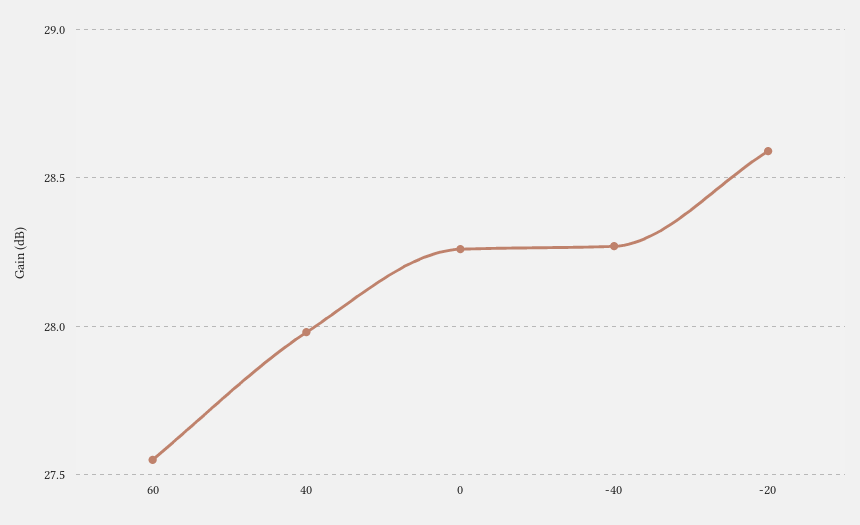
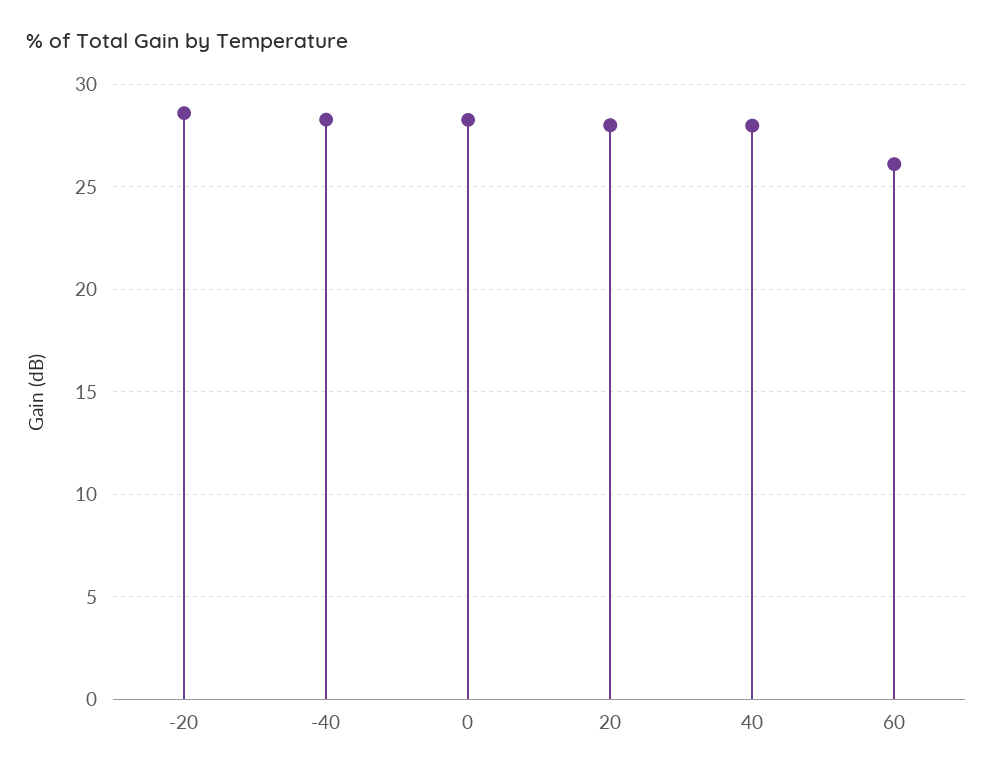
  {
-   "60": 27.55,
+   "60": 26,
    "40": 28,
    "0": 28.25,
    "-40": 28.25,
-   "-20": 28.6
+   "-20": 28.6,
+   "20": 28
  }

